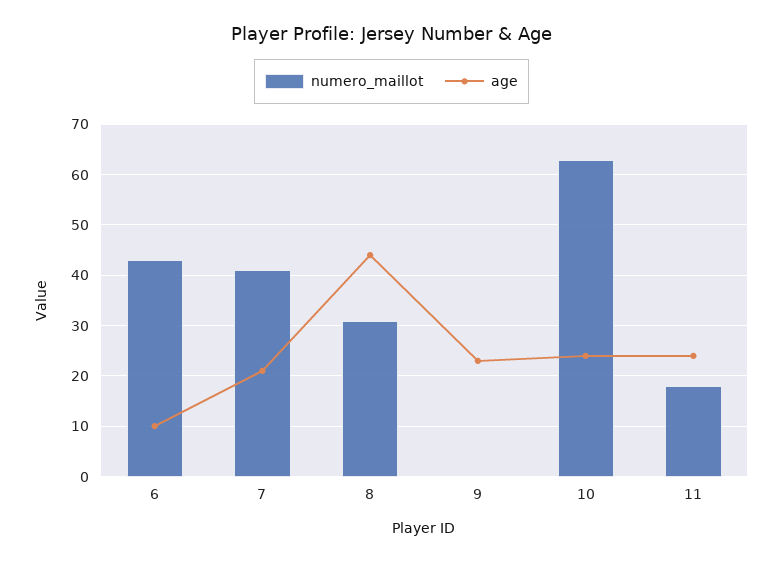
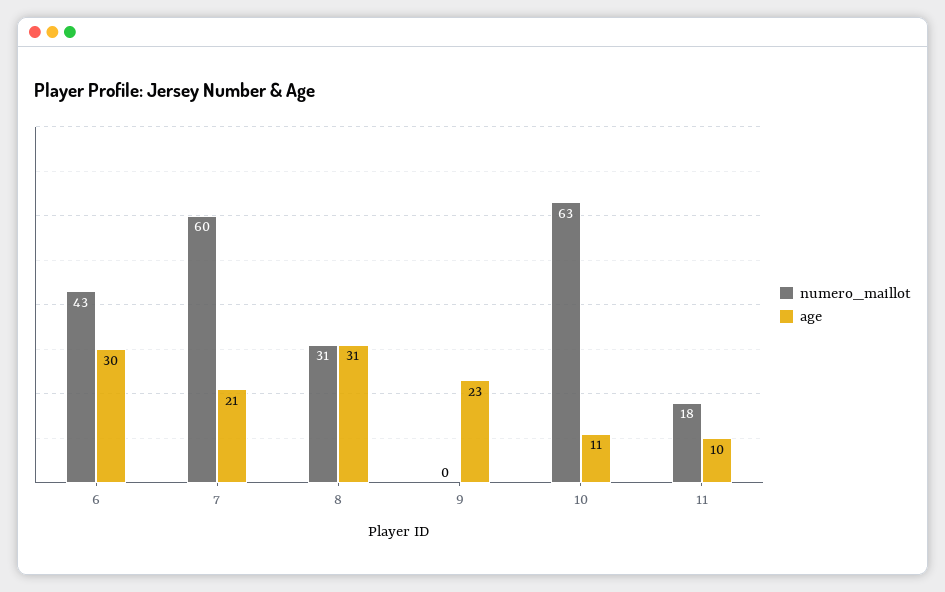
  {
    "numero_maillot": {
      "6": 43,
-     "7": 40,
+     "7": 60,
      "8": 31,
      "9": 0,
      "10": 63,
      "11": 18
    },
    "age": {
-     "6": 10,
+     "6": 30,
      "7": 21,
-     "8": 45,
+     "8": 31,
      "9": 23,
-     "10": 25,
+     "10": 11,
-     "11": 25
+     "11": 10
    }
  }

